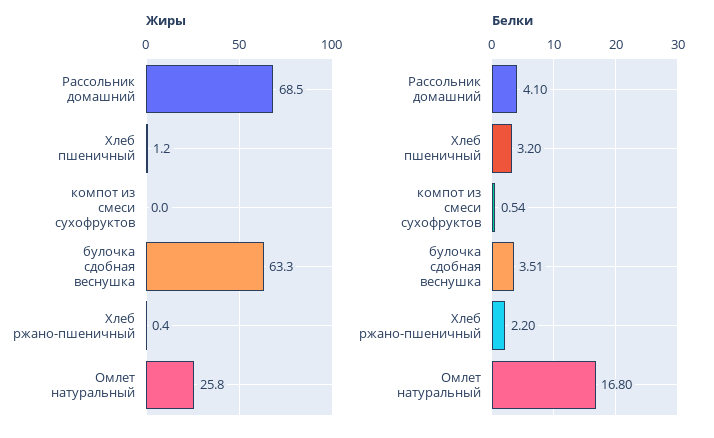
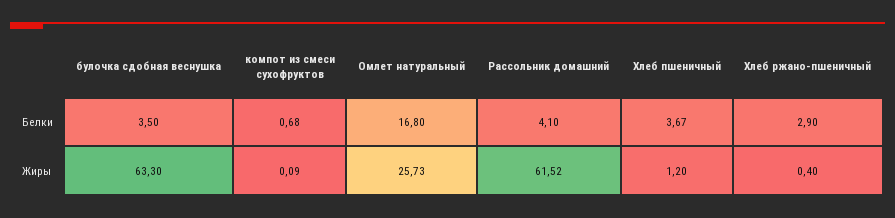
  {
    "Жиры": {
-     "Рассольник домашний": 68.5,
+     "Рассольник домашний": 61.52,
      "Хлеб пшеничный": 1.2,
-     "компот из смеси сухофруктов": 0,
+     "компот из смеси сухофруктов": 0.09,
      "булочка сдобная веснушка": 63.3,
      "Хлеб ржано-пшеничный": 0.4,
-     "Омлет натуральный": 25.8
+     "Омлет натуральный": 25.73
    },
    "Белки": {
      "Рассольник домашний": 4.1,
-     "Хлеб пшеничный": 3.2,
+     "Хлеб пшеничный": 3.67,
-     "компот из смеси сухофруктов": 0.54,
+     "компот из смеси сухофруктов": 0.68,
-     "булочка сдобная веснушка": 3.51,
+     "булочка сдобная веснушка": 3.5,
-     "Хлеб ржано-пшеничный": 2.2,
+     "Хлеб ржано-пшеничный": 2.9,
      "Омлет натуральный": 16.8
    }
  }

